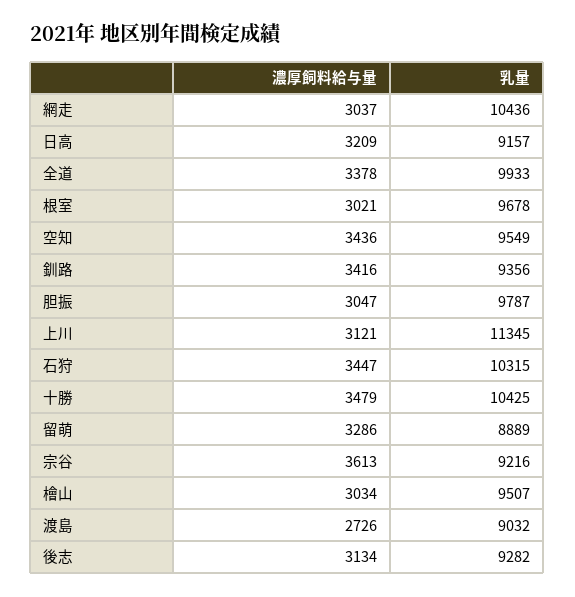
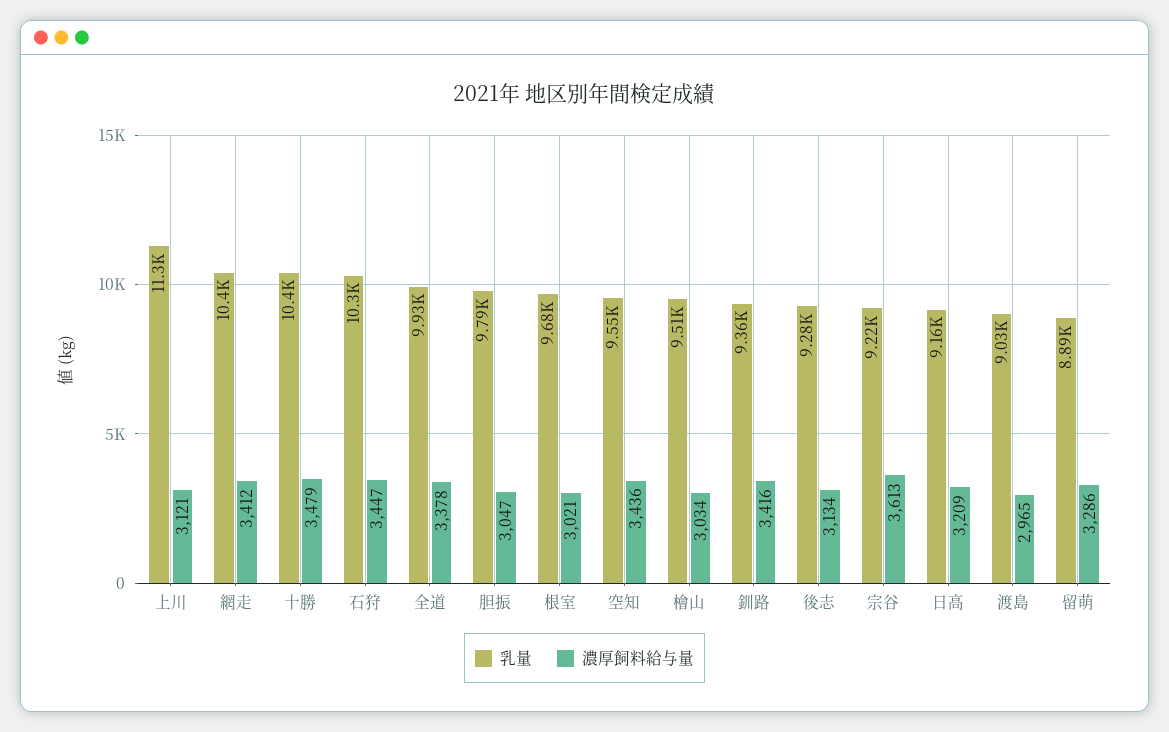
  {
    "濃厚飼料給与量": {
-     "網走": 3037,
+     "網走": 3412,
      "日高": 3209,
      "全道": 3378,
      "根室": 3021,
      "空知": 3436,
      "釧路": 3416,
      "胆振": 3047,
      "上川": 3121,
      "石狩": 3447,
      "十勝": 3479,
      "留萌": 3286,
      "宗谷": 3613,
      "檜山": 3034,
-     "渡島": 2726,
+     "渡島": 2965,
      "後志": 3134
    },
    "乳量": {
      "網走": 10436,
      "日高": 9157,
      "全道": 9933,
      "根室": 9678,
      "空知": 9549,
      "釧路": 9356,
      "胆振": 9787,
      "上川": 11345,
      "石狩": 10315,
      "十勝": 10425,
      "留萌": 8889,
      "宗谷": 9216,
      "檜山": 9507,
      "渡島": 9032,
      "後志": 9282
    }
  }

